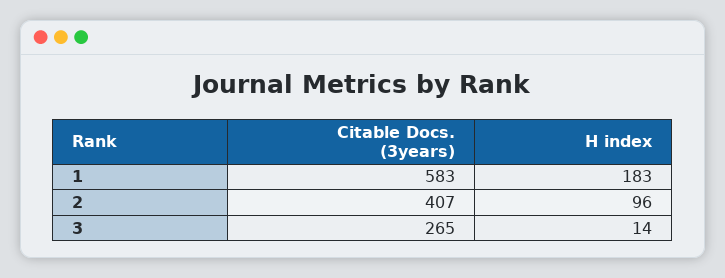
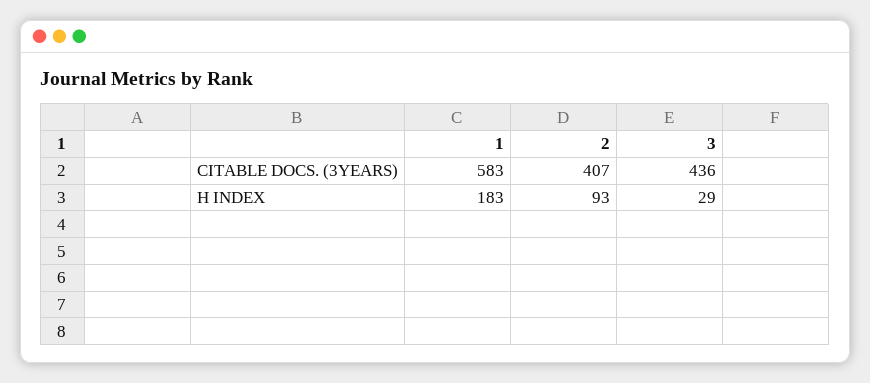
  {
    "Citable Docs. (3years)": {
      "1": 583,
      "2": 407,
-     "3": 265
+     "3": 436
    },
    "H index": {
      "1": 183,
-     "2": 96,
+     "2": 93,
-     "3": 14
+     "3": 29
    }
  }

